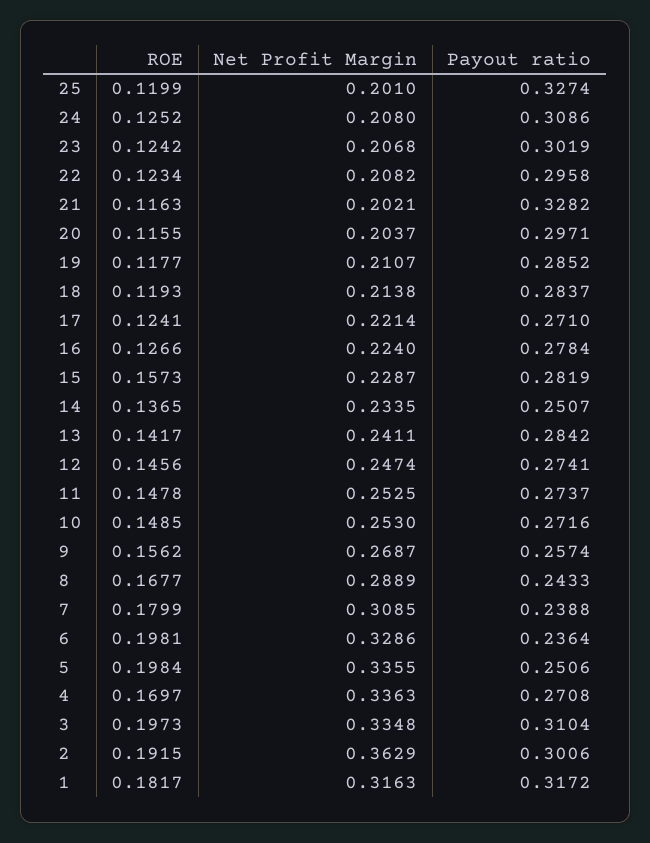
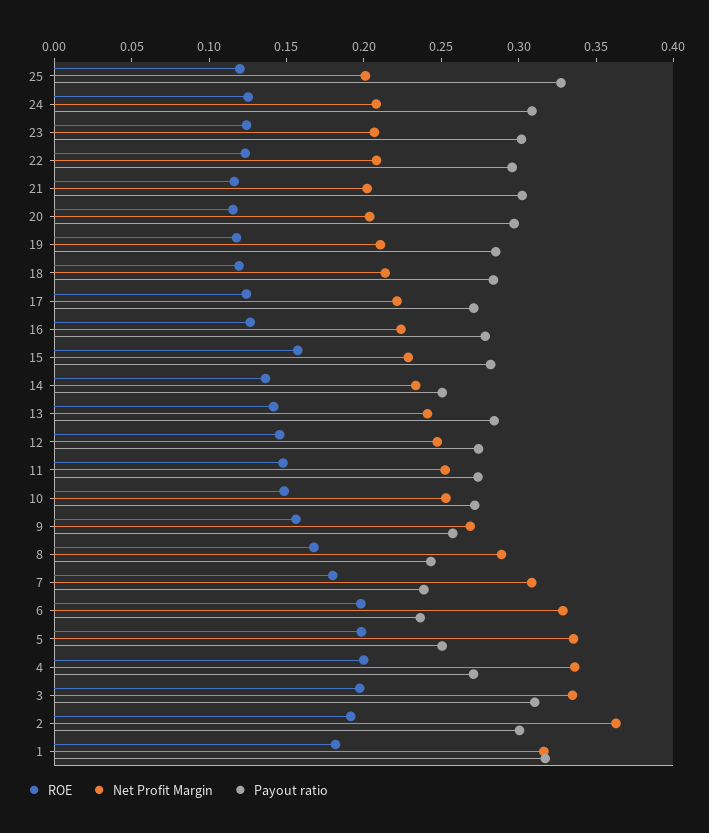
  {
    "ROE": {
      "25": 0.1199,
      "24": 0.1252,
      "23": 0.1242,
      "22": 0.1234,
      "21": 0.1163,
      "20": 0.1155,
      "19": 0.1177,
      "18": 0.1193,
      "17": 0.1241,
      "16": 0.1266,
      "15": 0.1573,
      "14": 0.1365,
      "13": 0.1417,
      "12": 0.1456,
      "11": 0.1478,
      "10": 0.1485,
      "9": 0.1562,
      "8": 0.1677,
      "7": 0.1799,
      "6": 0.1981,
      "5": 0.1984,
-     "4": 0.1697,
+     "4": 0.2,
      "3": 0.1973,
      "2": 0.1915,
      "1": 0.1817
    },
    "Net Profit Margin": {
      "25": 0.201,
      "24": 0.208,
      "23": 0.2068,
      "22": 0.2082,
      "21": 0.2021,
      "20": 0.2037,
      "19": 0.2107,
      "18": 0.2138,
      "17": 0.2214,
      "16": 0.224,
      "15": 0.2287,
      "14": 0.2335,
      "13": 0.2411,
      "12": 0.2474,
      "11": 0.2525,
      "10": 0.253,
      "9": 0.2687,
      "8": 0.2889,
      "7": 0.3085,
      "6": 0.3286,
      "5": 0.3355,
      "4": 0.3363,
      "3": 0.3348,
      "2": 0.3629,
      "1": 0.3163
    },
    "Payout ratio": {
      "25": 0.3274,
      "24": 0.3086,
      "23": 0.3019,
      "22": 0.2958,
-     "21": 0.3282,
+     "21": 0.3,
      "20": 0.2971,
      "19": 0.2852,
      "18": 0.2837,
      "17": 0.271,
      "16": 0.2784,
      "15": 0.2819,
      "14": 0.2507,
      "13": 0.2842,
      "12": 0.2741,
      "11": 0.2737,
      "10": 0.2716,
      "9": 0.2574,
      "8": 0.2433,
      "7": 0.2388,
      "6": 0.2364,
      "5": 0.2506,
      "4": 0.2708,
      "3": 0.3104,
      "2": 0.3006,
      "1": 0.3172
    }
  }

